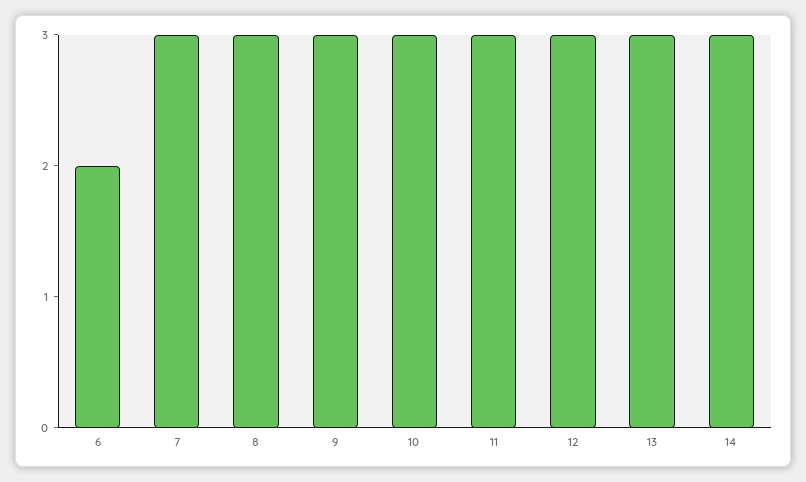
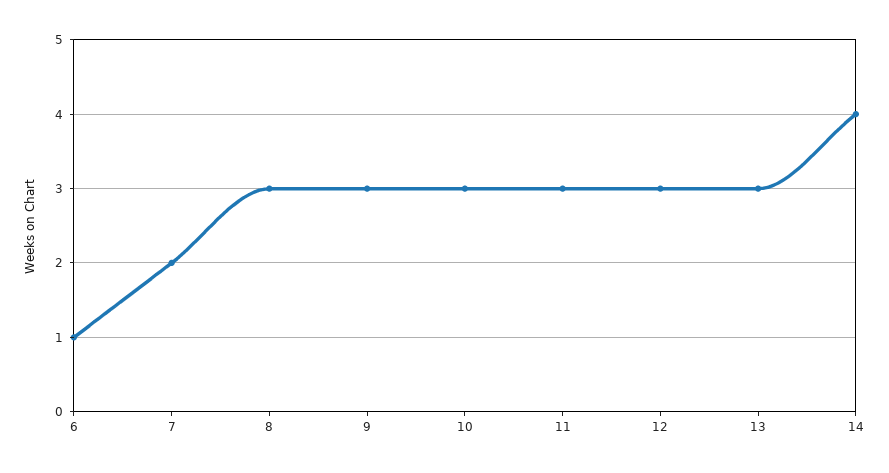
  {
-   "6": 2,
+   "6": 1,
-   "7": 3,
+   "7": 2,
    "8": 3,
    "9": 3,
    "10": 3,
    "11": 3,
    "12": 3,
    "13": 3,
-   "14": 3
+   "14": 4
  }

